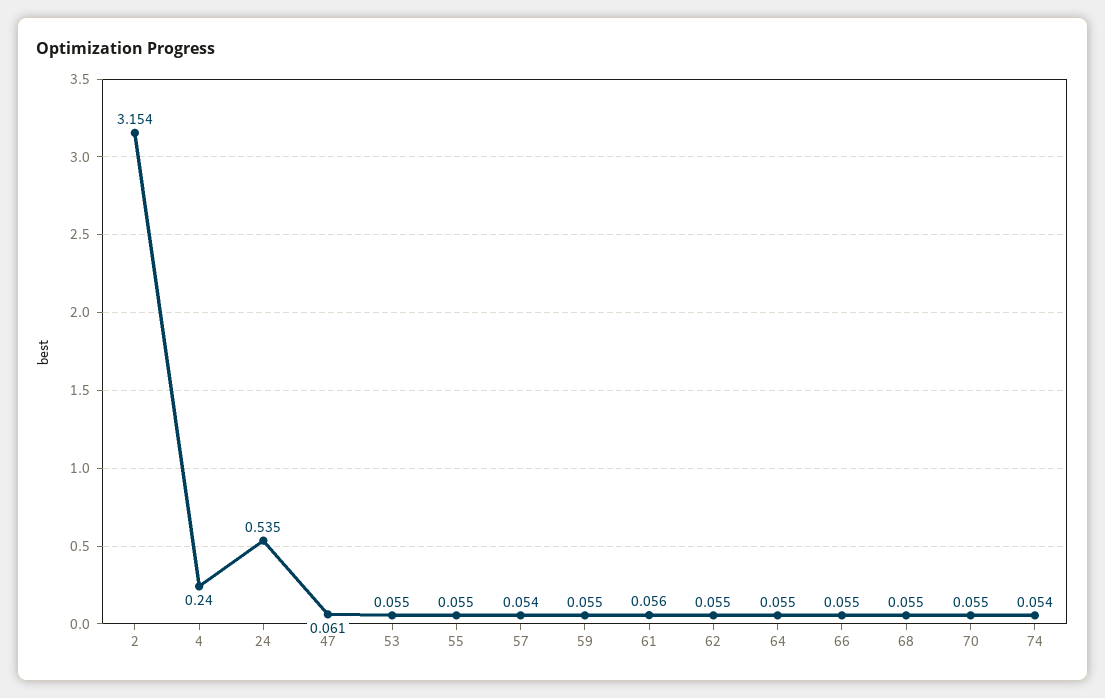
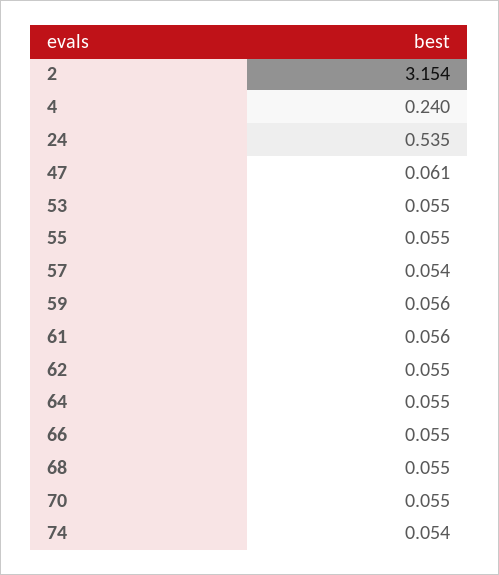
  {
    "2": 3.154,
    "4": 0.24,
    "24": 0.535,
    "47": 0.061,
    "53": 0.055,
    "55": 0.055,
    "57": 0.054,
-   "59": 0.055,
+   "59": 0.056,
    "61": 0.056,
    "62": 0.055,
    "64": 0.055,
    "66": 0.055,
    "68": 0.055,
    "70": 0.055,
    "74": 0.054
  }

